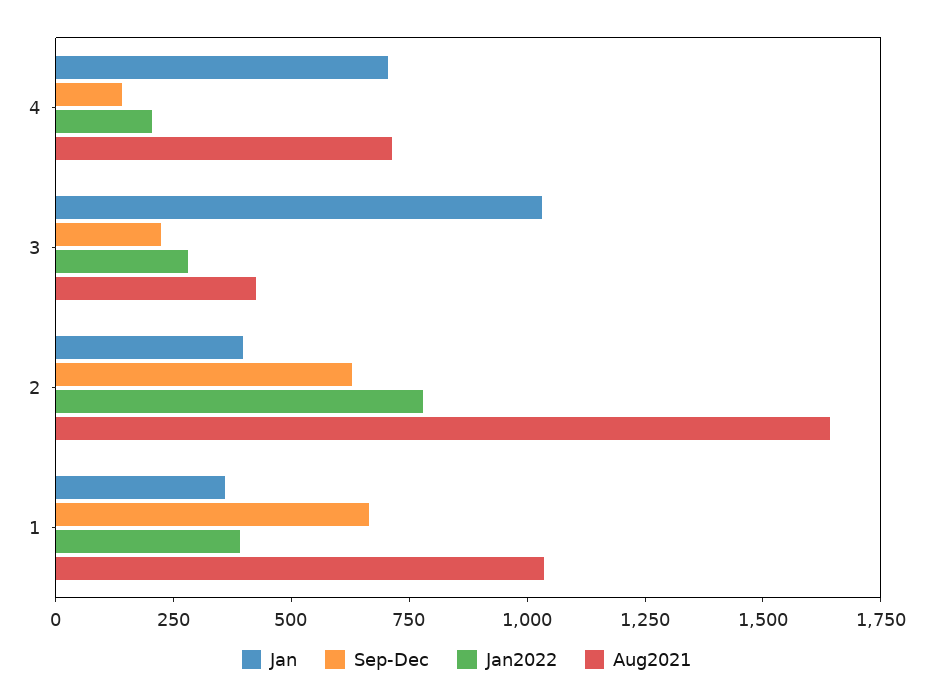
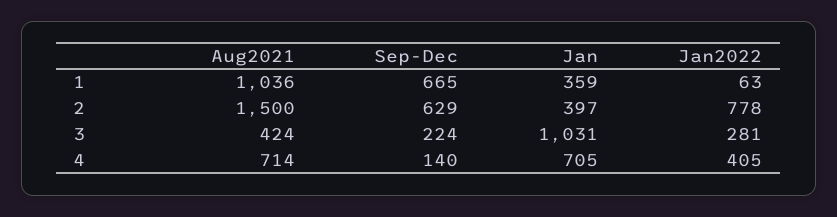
  {
    "Jan": {
      "4": 705,
      "3": 1031,
      "2": 397,
      "1": 359
    },
    "Sep-Dec": {
      "4": 140,
      "3": 224,
      "2": 629,
      "1": 665
    },
    "Jan2022": {
-     "4": 200,
+     "4": 405,
      "3": 281,
      "2": 778,
-     "1": 400
+     "1": 63
    },
    "Aug2021": {
      "4": 714,
      "3": 424,
-     "2": 1650,
+     "2": 1500,
      "1": 1036
    }
  }

